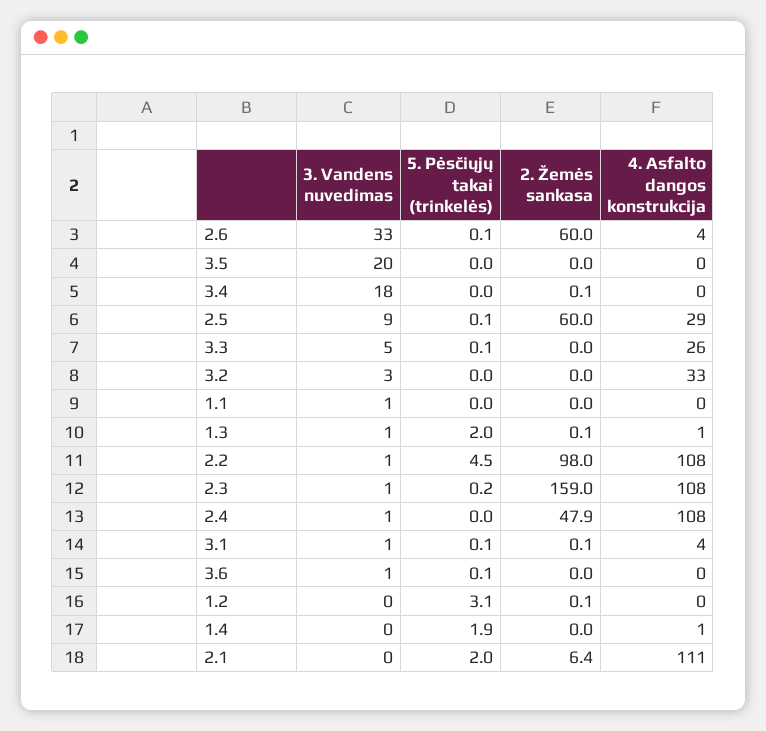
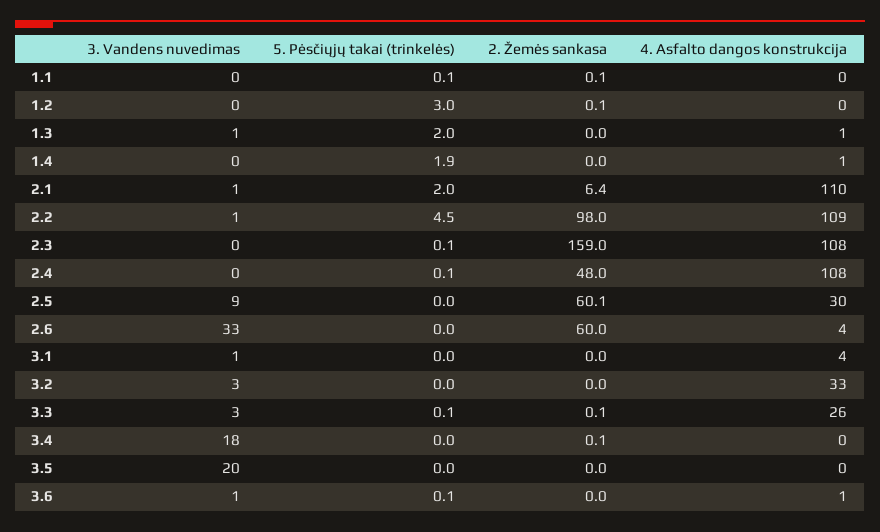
  {
    "3. Vandens nuvedimas": {
      "2.6": 33,
      "3.5": 20,
      "3.4": 18,
      "2.5": 9,
-     "3.3": 5,
+     "3.3": 3,
      "3.2": 3,
-     "1.1": 1,
+     "1.1": 0,
      "1.3": 1,
      "2.2": 1,
-     "2.3": 1,
+     "2.3": 0,
-     "2.4": 1,
+     "2.4": 0,
      "3.1": 1,
      "3.6": 1,
      "1.2": 0,
      "1.4": 0,
-     "2.1": 0
+     "2.1": 1
    },
    "5. Pėsčiųjų takai (trinkelės)": {
-     "2.6": 0.1,
+     "2.6": 0,
      "3.5": 0,
      "3.4": 0,
-     "2.5": 0.1,
+     "2.5": 0,
      "3.3": 0.1,
      "3.2": 0,
-     "1.1": 0,
+     "1.1": 0.1,
      "1.3": 2,
      "2.2": 4.5,
-     "2.3": 0.2,
+     "2.3": 0.1,
-     "2.4": 0,
+     "2.4": 0.1,
-     "3.1": 0.1,
+     "3.1": 0,
      "3.6": 0.1,
-     "1.2": 3.1,
+     "1.2": 3,
      "1.4": 1.9,
      "2.1": 2
    },
    "2. Žemės sankasa": {
      "2.6": 60,
      "3.5": 0,
      "3.4": 0.1,
-     "2.5": 60,
+     "2.5": 60.1,
-     "3.3": 0,
+     "3.3": 0.1,
      "3.2": 0,
-     "1.1": 0,
+     "1.1": 0.1,
-     "1.3": 0.1,
+     "1.3": 0,
      "2.2": 98,
      "2.3": 159,
-     "2.4": 47.9,
+     "2.4": 48,
-     "3.1": 0.1,
+     "3.1": 0,
      "3.6": 0,
      "1.2": 0.1,
      "1.4": 0,
      "2.1": 6.4
    },
    "4. Asfalto dangos konstrukcija": {
      "2.6": 4,
      "3.5": 0,
      "3.4": 0,
-     "2.5": 29,
+     "2.5": 30,
      "3.3": 26,
      "3.2": 33,
      "1.1": 0,
      "1.3": 1,
-     "2.2": 108,
+     "2.2": 109,
      "2.3": 108,
      "2.4": 108,
      "3.1": 4,
-     "3.6": 0,
+     "3.6": 1,
      "1.2": 0,
      "1.4": 1,
-     "2.1": 111
+     "2.1": 110
    }
  }

